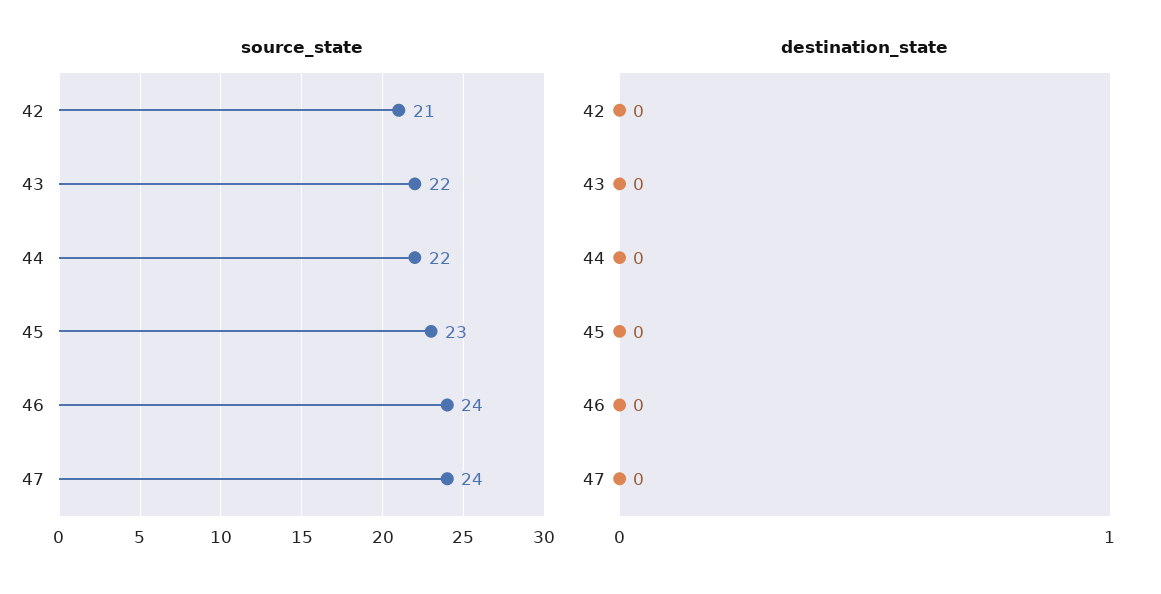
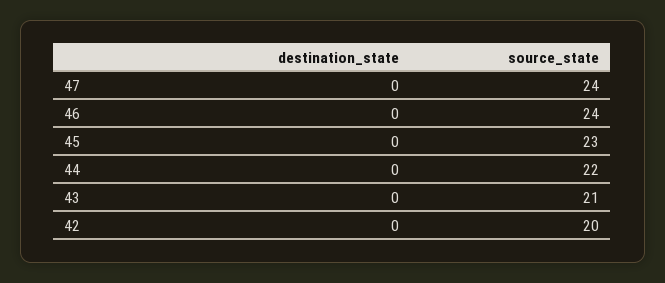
  {
    "source_state": {
-     "42": 21,
+     "42": 20,
-     "43": 22,
+     "43": 21,
      "44": 22,
      "45": 23,
      "46": 24,
      "47": 24
    },
    "destination_state": {
      "42": 0,
      "43": 0,
      "44": 0,
      "45": 0,
      "46": 0,
      "47": 0
    }
  }

